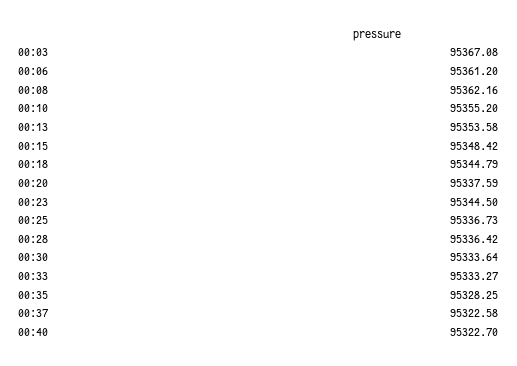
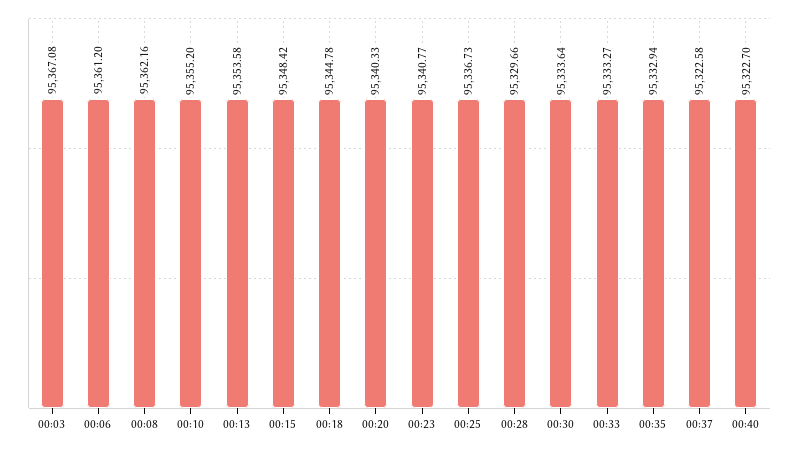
  {
    "00:03": 95367.08,
    "00:06": 95361.2,
    "00:08": 95362.16,
    "00:10": 95355.2,
    "00:13": 95353.58,
    "00:15": 95348.42,
-   "00:18": 95344.79,
+   "00:18": 95344.78,
-   "00:20": 95337.59,
+   "00:20": 95340.33,
-   "00:23": 95344.5,
+   "00:23": 95340.77,
    "00:25": 95336.73,
-   "00:28": 95336.42,
+   "00:28": 95329.66,
    "00:30": 95333.64,
    "00:33": 95333.27,
-   "00:35": 95328.25,
+   "00:35": 95332.94,
    "00:37": 95322.58,
    "00:40": 95322.7
  }

